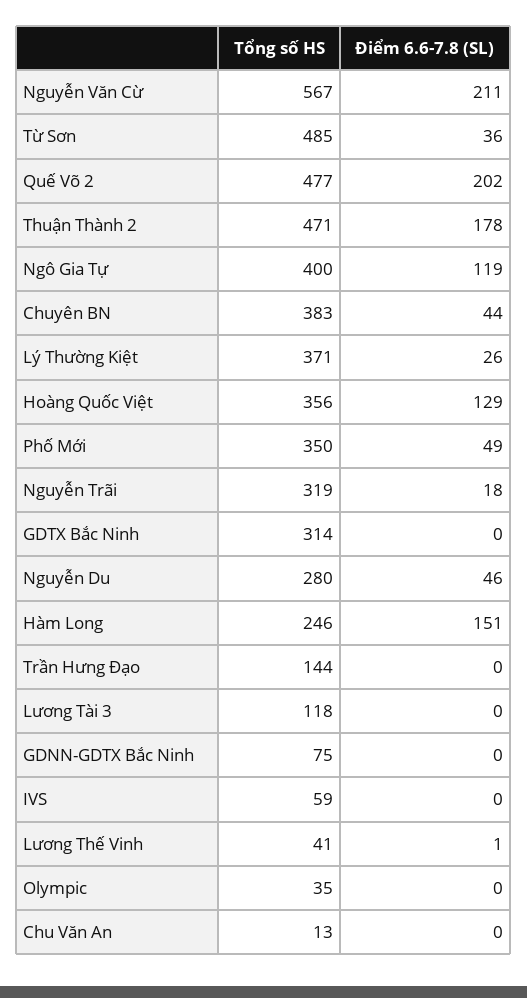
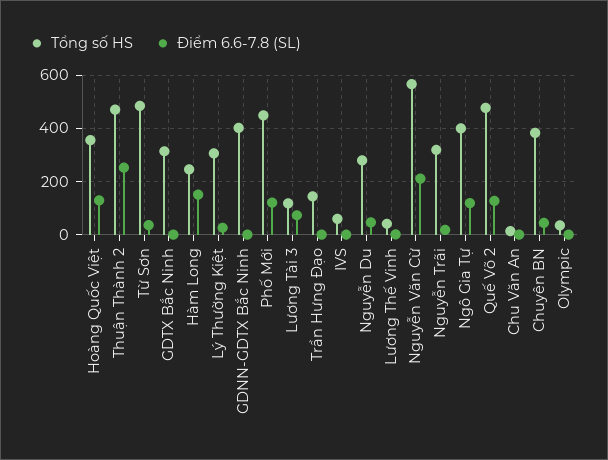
  {
    "Tổng số HS": {
      "Nguyễn Văn Cừ": 567,
      "Từ Sơn": 485,
      "Quế Võ 2": 477,
      "Thuận Thành 2": 471,
      "Ngô Gia Tự": 400,
      "Chuyên BN": 383,
-     "Lý Thường Kiệt": 371,
+     "Lý Thường Kiệt": 300,
      "Hoàng Quốc Việt": 356,
-     "Phố Mới": 350,
+     "Phố Mới": 450,
      "Nguyễn Trãi": 319,
      "GDTX Bắc Ninh": 314,
      "Nguyễn Du": 280,
      "Hàm Long": 246,
      "Trần Hưng Đạo": 144,
      "Lương Tài 3": 118,
-     "GDNN-GDTX Bắc Ninh": 75,
+     "GDNN-GDTX Bắc Ninh": 400,
      "IVS": 59,
      "Lương Thế Vinh": 41,
      "Olympic": 35,
      "Chu Văn An": 13
    },
    "Điểm 6.6-7.8 (SL)": {
      "Nguyễn Văn Cừ": 211,
      "Từ Sơn": 36,
-     "Quế Võ 2": 202,
+     "Quế Võ 2": 125,
-     "Thuận Thành 2": 178,
+     "Thuận Thành 2": 250,
      "Ngô Gia Tự": 119,
      "Chuyên BN": 44,
      "Lý Thường Kiệt": 26,
      "Hoàng Quốc Việt": 129,
-     "Phố Mới": 49,
+     "Phố Mới": 125,
      "Nguyễn Trãi": 18,
      "GDTX Bắc Ninh": 0,
      "Nguyễn Du": 46,
      "Hàm Long": 151,
      "Trần Hưng Đạo": 0,
-     "Lương Tài 3": 0,
+     "Lương Tài 3": 75,
      "GDNN-GDTX Bắc Ninh": 0,
      "IVS": 0,
      "Lương Thế Vinh": 1,
      "Olympic": 0,
      "Chu Văn An": 0
    }
  }

